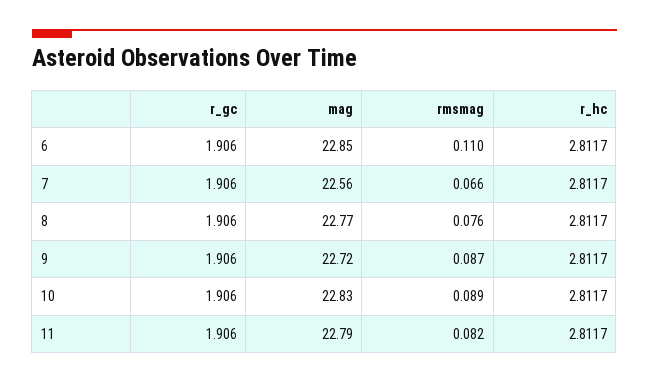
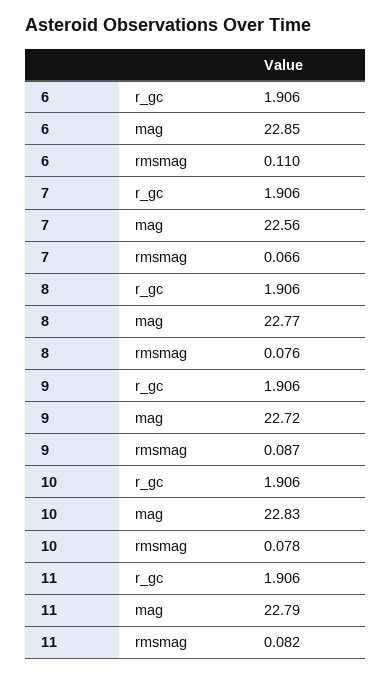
  {
    "r_gc": {
      "6": 1.906,
      "7": 1.906,
      "8": 1.906,
      "9": 1.906,
      "10": 1.906,
      "11": 1.906
    },
    "mag": {
      "6": 22.85,
      "7": 22.56,
      "8": 22.77,
      "9": 22.72,
      "10": 22.83,
      "11": 22.79
    },
    "rmsmag": {
      "6": 0.11,
      "7": 0.066,
      "8": 0.076,
      "9": 0.087,
-     "10": 0.089,
+     "10": 0.078,
      "11": 0.082
-   },
+   }
-   "r_hc": {
-     "6": 2.8117,
-     "7": 2.8117,
-     "8": 2.8117,
-     "9": 2.8117,
-     "10": 2.8117,
-     "11": 2.8117
-   }
  }

